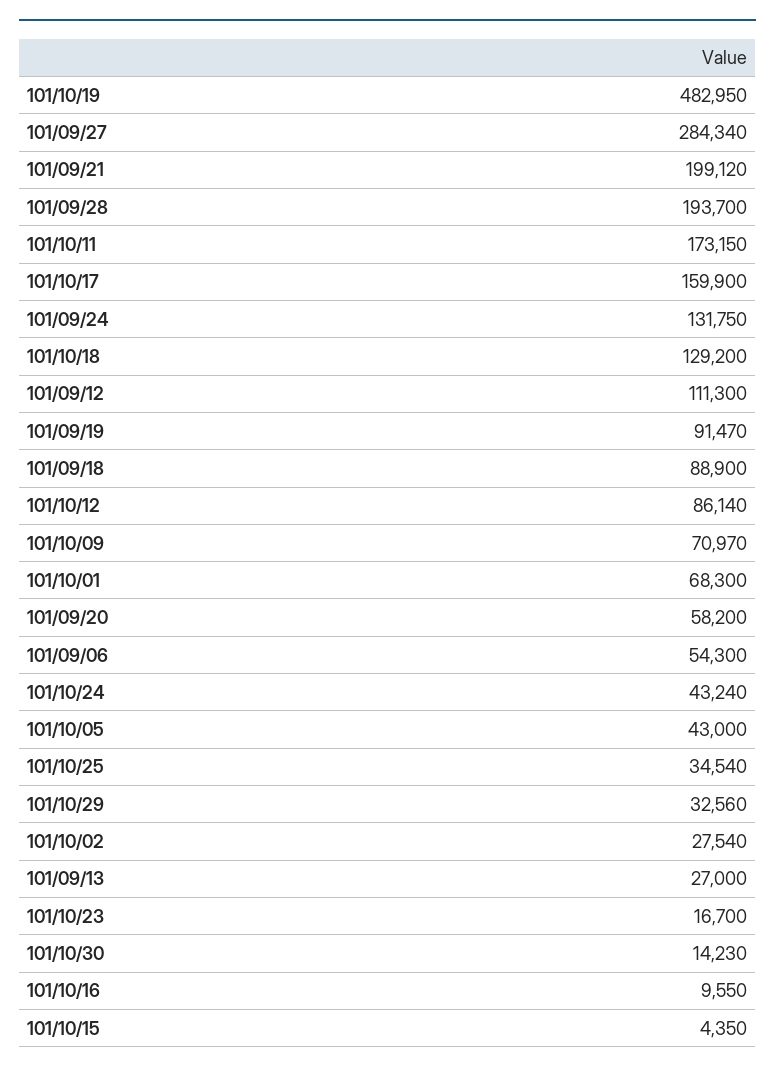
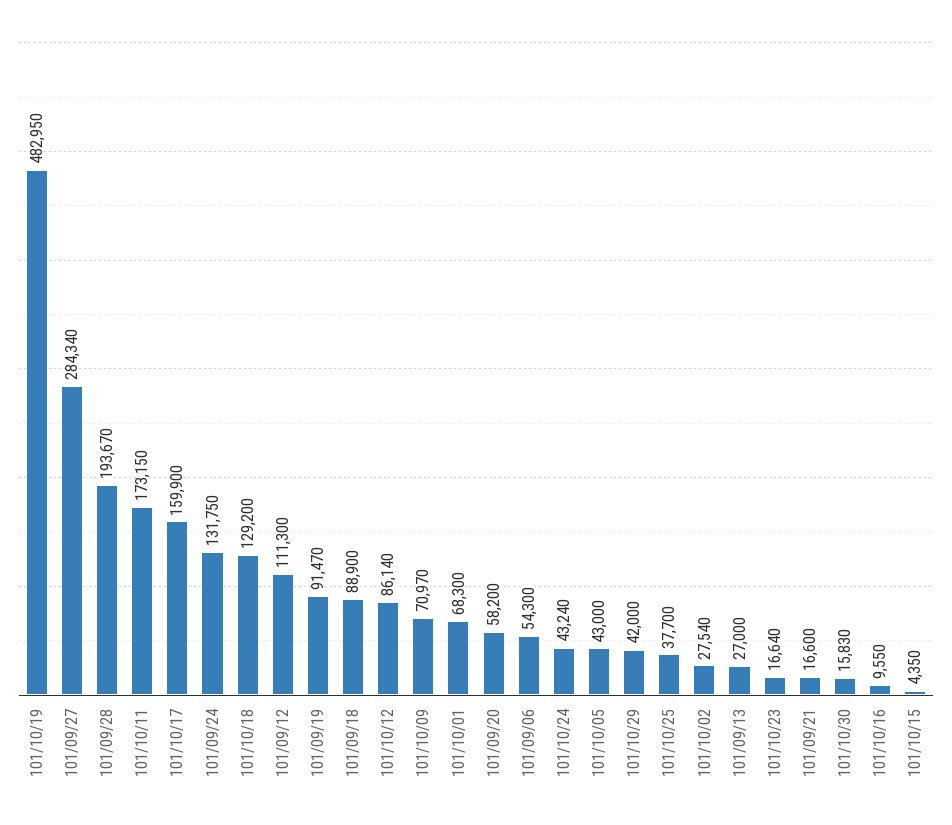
  {
    "101/10/19": 482950,
    "101/09/27": 284340,
-   "101/09/21": 199120,
+   "101/09/21": 16600,
-   "101/09/28": 193700,
+   "101/09/28": 193670,
    "101/10/11": 173150,
    "101/10/17": 159900,
    "101/09/24": 131750,
    "101/10/18": 129200,
    "101/09/12": 111300,
    "101/09/19": 91470,
    "101/09/18": 88900,
    "101/10/12": 86140,
    "101/10/09": 70970,
    "101/10/01": 68300,
    "101/09/20": 58200,
    "101/09/06": 54300,
    "101/10/24": 43240,
    "101/10/05": 43000,
-   "101/10/25": 34540,
+   "101/10/25": 37700,
-   "101/10/29": 32560,
+   "101/10/29": 42000,
    "101/10/02": 27540,
    "101/09/13": 27000,
-   "101/10/23": 16700,
+   "101/10/23": 16640,
-   "101/10/30": 14230,
+   "101/10/30": 15830,
    "101/10/16": 9550,
    "101/10/15": 4350
  }

